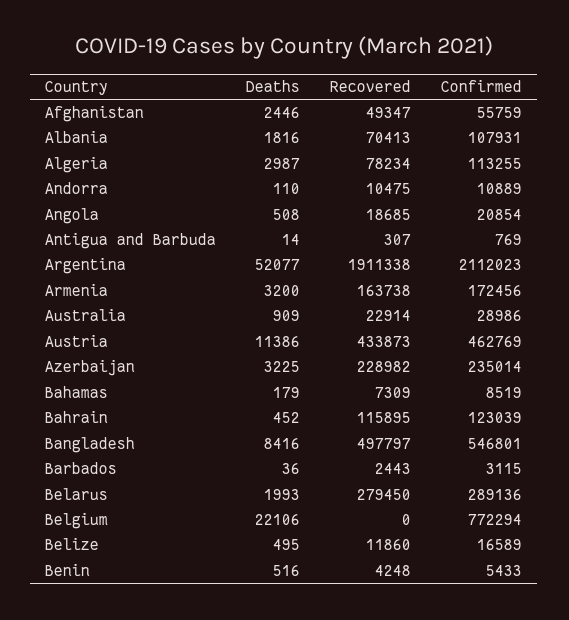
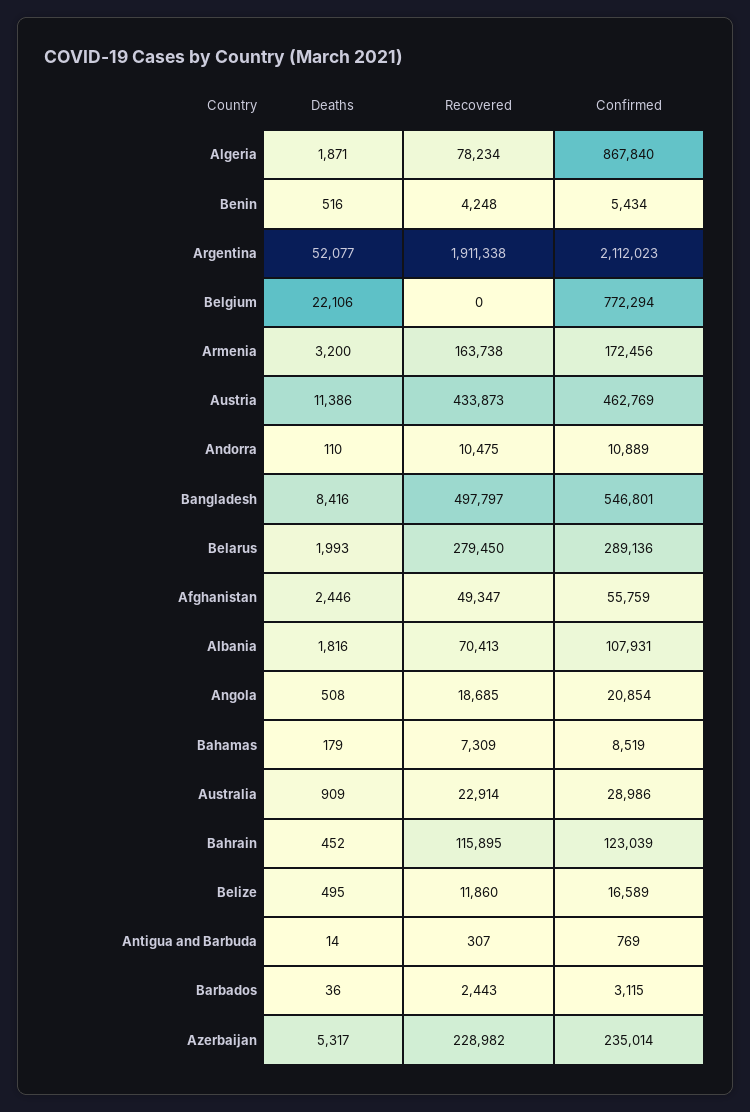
  {
    "Deaths": {
      "Afghanistan": 2446,
      "Albania": 1816,
-     "Algeria": 2987,
+     "Algeria": 1871,
      "Andorra": 110,
      "Angola": 508,
      "Antigua and Barbuda": 14,
      "Argentina": 52077,
      "Armenia": 3200,
      "Australia": 909,
      "Austria": 11386,
-     "Azerbaijan": 3225,
+     "Azerbaijan": 5317,
      "Bahamas": 179,
      "Bahrain": 452,
      "Bangladesh": 8416,
      "Barbados": 36,
      "Belarus": 1993,
      "Belgium": 22106,
      "Belize": 495,
      "Benin": 516
    },
    "Recovered": {
      "Afghanistan": 49347,
      "Albania": 70413,
      "Algeria": 78234,
      "Andorra": 10475,
      "Angola": 18685,
      "Antigua and Barbuda": 307,
      "Argentina": 1911338,
      "Armenia": 163738,
      "Australia": 22914,
      "Austria": 433873,
      "Azerbaijan": 228982,
      "Bahamas": 7309,
      "Bahrain": 115895,
      "Bangladesh": 497797,
      "Barbados": 2443,
      "Belarus": 279450,
      "Belgium": 0,
      "Belize": 11860,
      "Benin": 4248
    },
    "Confirmed": {
      "Afghanistan": 55759,
      "Albania": 107931,
-     "Algeria": 113255,
+     "Algeria": 867840,
      "Andorra": 10889,
      "Angola": 20854,
      "Antigua and Barbuda": 769,
      "Argentina": 2112023,
      "Armenia": 172456,
      "Australia": 28986,
      "Austria": 462769,
      "Azerbaijan": 235014,
      "Bahamas": 8519,
      "Bahrain": 123039,
      "Bangladesh": 546801,
      "Barbados": 3115,
      "Belarus": 289136,
      "Belgium": 772294,
      "Belize": 16589,
-     "Benin": 5433
+     "Benin": 5434
    }
  }

